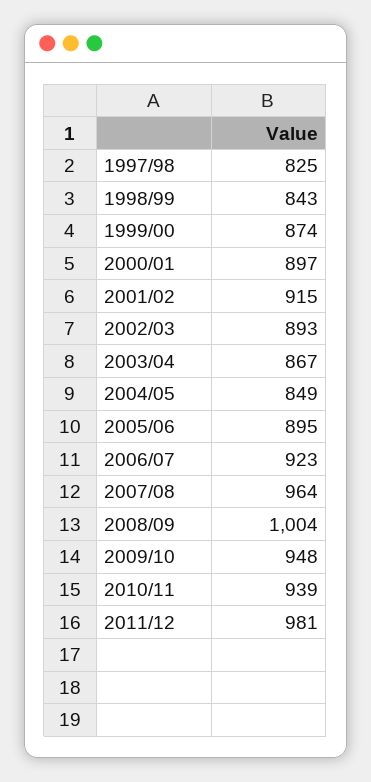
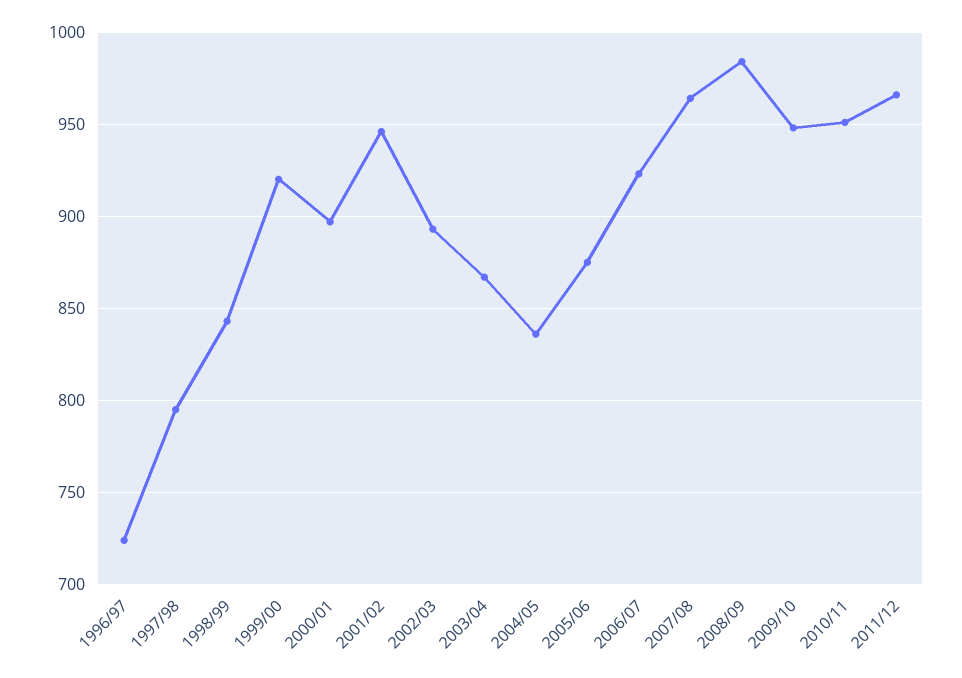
  {
-   "1997/98": 825,
+   "1997/98": 795,
    "1998/99": 843,
-   "1999/00": 874,
+   "1999/00": 920,
    "2000/01": 897,
-   "2001/02": 915,
+   "2001/02": 945,
    "2002/03": 893,
    "2003/04": 867,
-   "2004/05": 849,
+   "2004/05": 835,
-   "2005/06": 895,
+   "2005/06": 875,
    "2006/07": 923,
    "2007/08": 964,
-   "2008/09": 1004,
+   "2008/09": 985,
    "2009/10": 948,
-   "2010/11": 939,
+   "2010/11": 950,
-   "2011/12": 981
+   "2011/12": 965,
+   "1996/97": 725
  }

